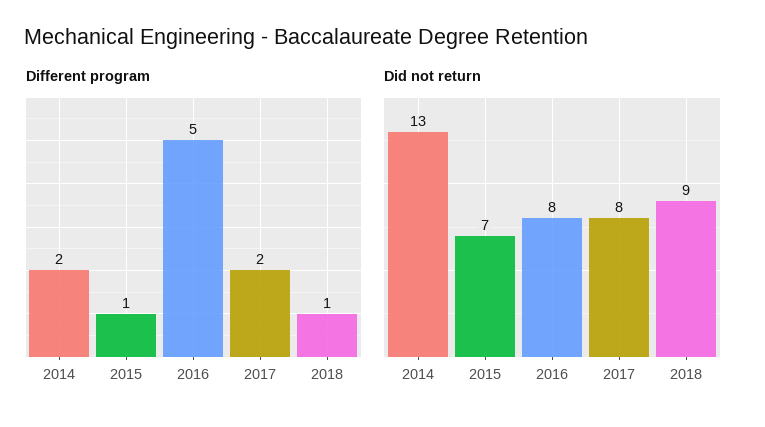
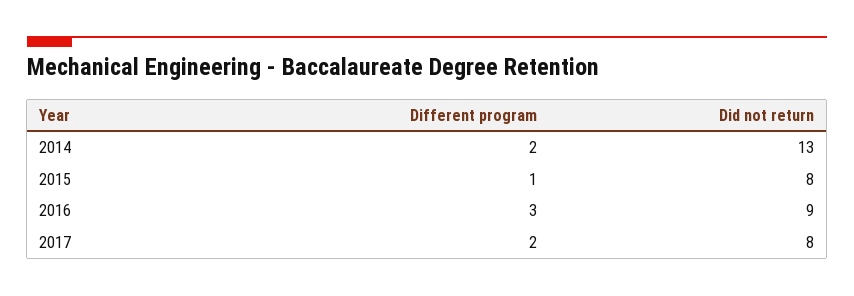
  {
    "Different program": {
      "2014": 2,
      "2015": 1,
-     "2016": 5,
+     "2016": 3,
-     "2017": 2,
+     "2017": 2
-     "2018": 1
    },
    "Did not return": {
      "2014": 13,
-     "2015": 7,
+     "2015": 8,
-     "2016": 8,
+     "2016": 9,
-     "2017": 8,
+     "2017": 8
-     "2018": 9
    }
  }

